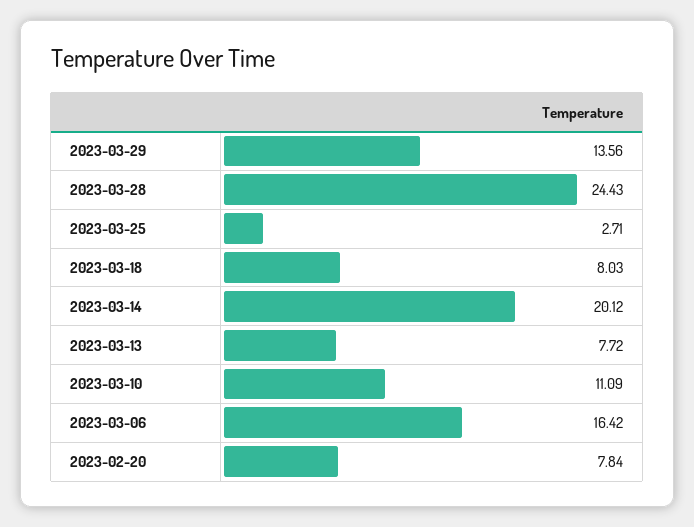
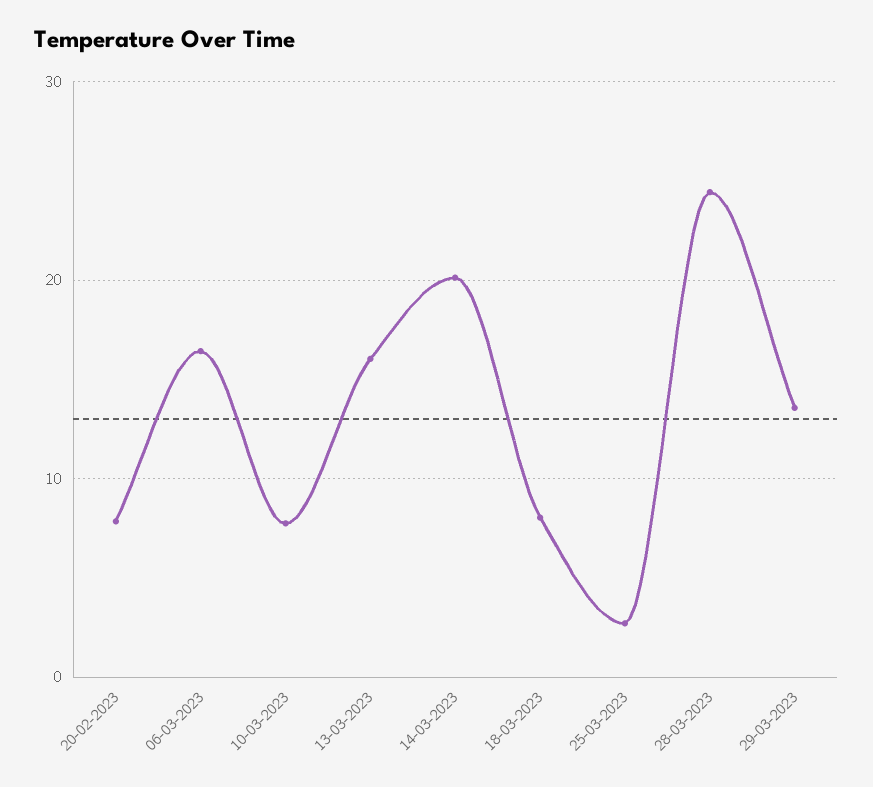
  {
    "2023-03-29": 13.56,
    "2023-03-28": 24.43,
    "2023-03-25": 2.71,
    "2023-03-18": 8.03,
    "2023-03-14": 20.12,
-   "2023-03-13": 7.72,
+   "2023-03-13": 16,
-   "2023-03-10": 11.09,
+   "2023-03-10": 8,
    "2023-03-06": 16.42,
    "2023-02-20": 7.84
  }

